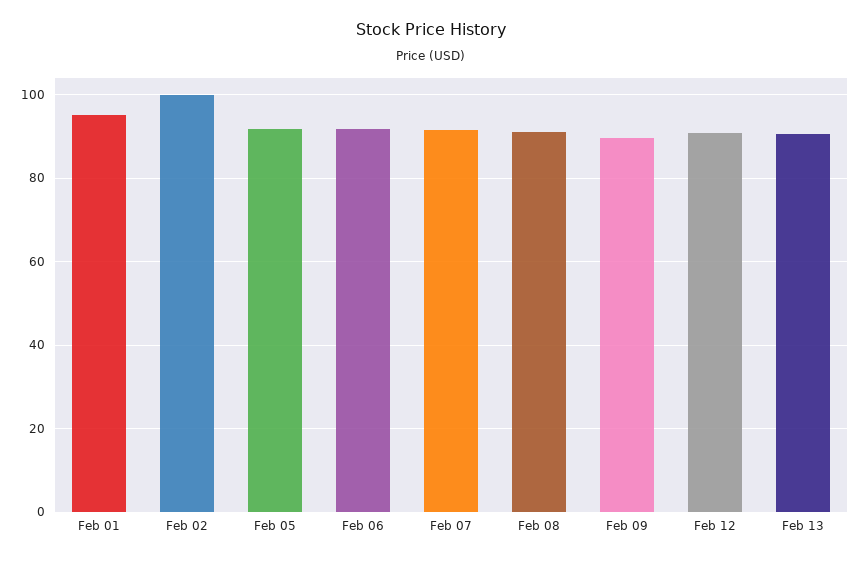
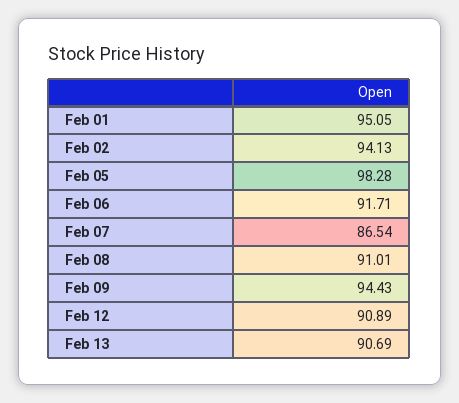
  {
    "Feb 01": 95.05,
-   "Feb 02": 100,
+   "Feb 02": 94.13,
-   "Feb 05": 92,
+   "Feb 05": 98.28,
    "Feb 06": 91.71,
-   "Feb 07": 92,
+   "Feb 07": 86.54,
    "Feb 08": 91.01,
-   "Feb 09": 90,
+   "Feb 09": 94.43,
    "Feb 12": 90.89,
    "Feb 13": 90.69
  }

